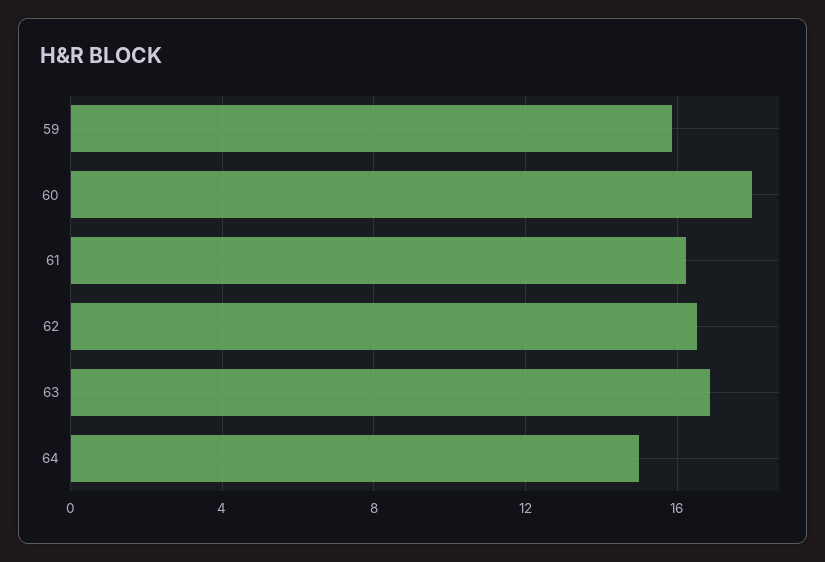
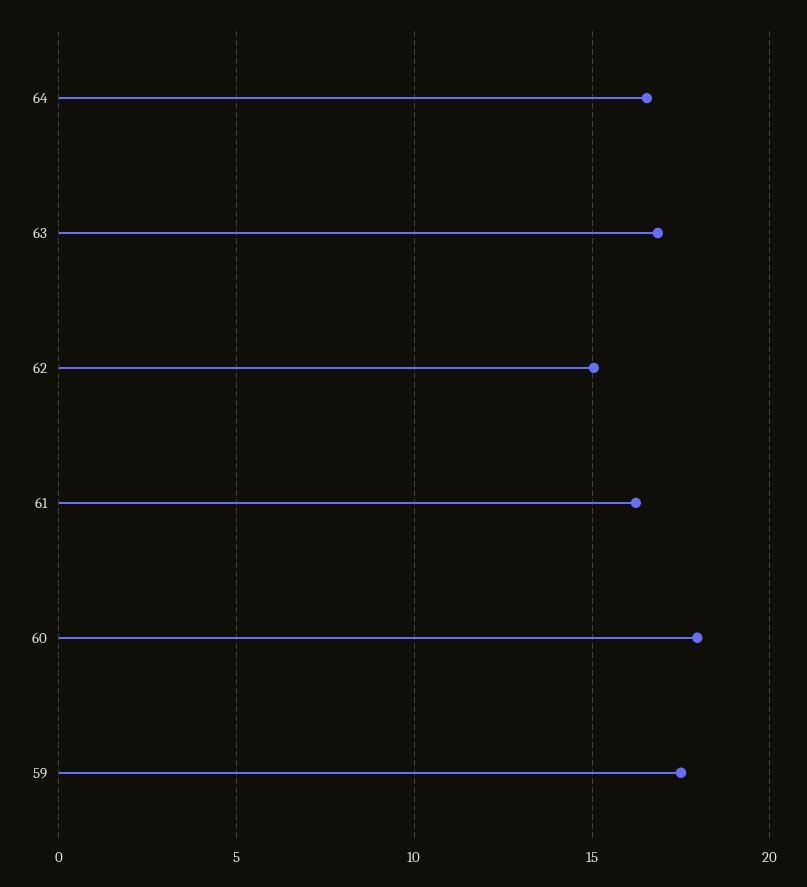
  {
-   "59": 16,
+   "59": 17.5,
    "60": 18,
    "61": 16,
-   "62": 16.5,
+   "62": 15,
    "63": 17,
-   "64": 15
+   "64": 16.5
  }

